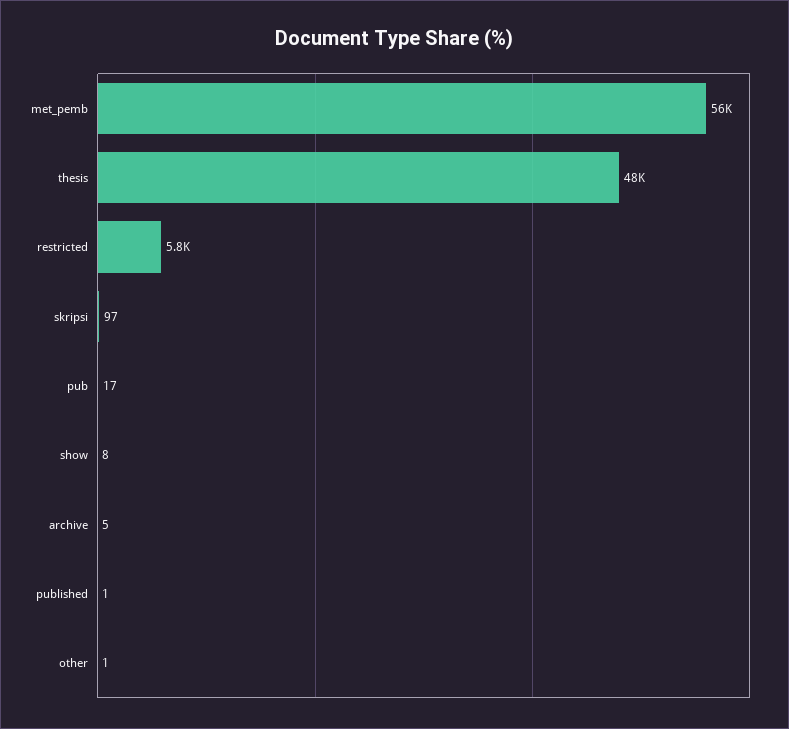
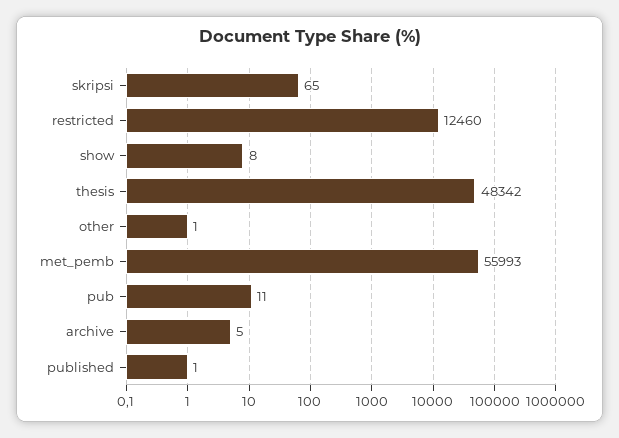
  {
    "met_pemb": 55993,
    "thesis": 48342,
-   "restricted": 5800,
+   "restricted": 12460,
-   "skripsi": 97,
+   "skripsi": 65,
-   "pub": 17,
+   "pub": 11,
    "show": 8,
    "archive": 5,
    "published": 1,
    "other": 1
  }

